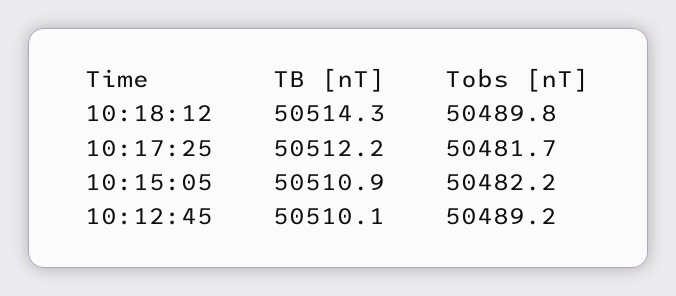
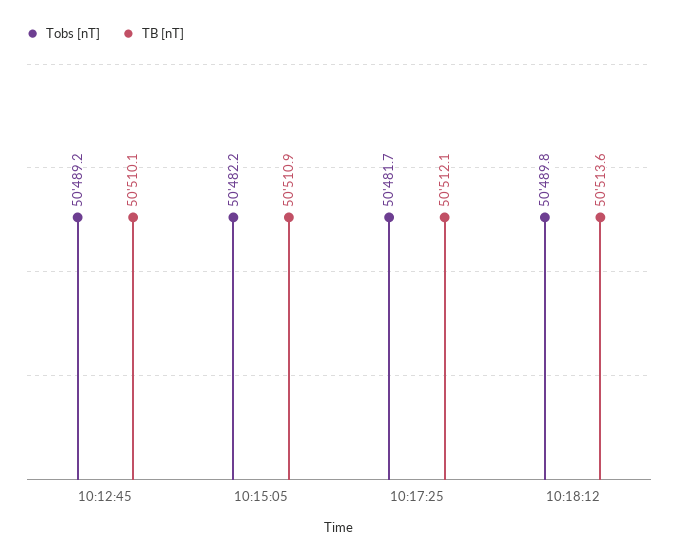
  {
    "TB [nT]": {
-     "10:18:12": 50514.3,
+     "10:18:12": 50513.6,
-     "10:17:25": 50512.2,
+     "10:17:25": 50512.1,
      "10:15:05": 50510.9,
      "10:12:45": 50510.1
    },
    "Tobs [nT]": {
      "10:18:12": 50489.8,
      "10:17:25": 50481.7,
      "10:15:05": 50482.2,
      "10:12:45": 50489.2
    }
  }

